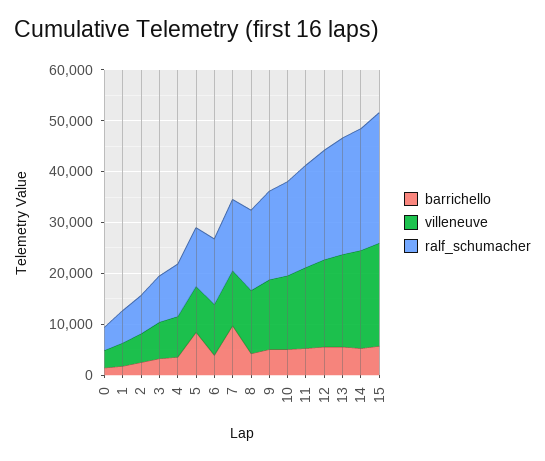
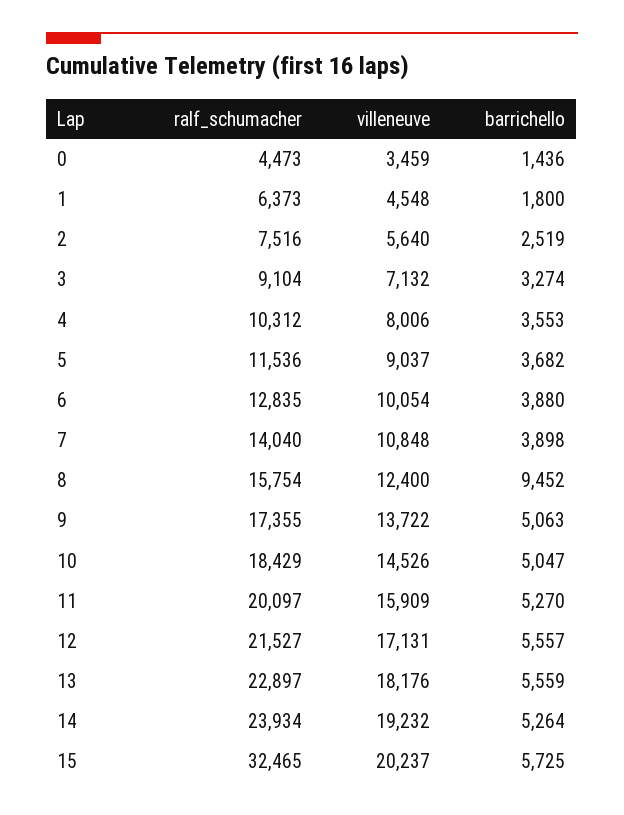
  {
    "barrichello": {
      "0": 1436,
      "1": 1800,
      "2": 2519,
      "3": 3274,
      "4": 3553,
-     "5": 8000,
+     "5": 3682,
      "6": 3880,
-     "7": 10000,
+     "7": 3898,
-     "8": 4000,
+     "8": 9452,
      "9": 5063,
      "10": 5047,
      "11": 5270,
      "12": 5557,
      "13": 5559,
      "14": 5264,
      "15": 5725
    },
    "villeneuve": {
      "0": 3459,
      "1": 4548,
      "2": 5640,
      "3": 7132,
      "4": 8006,
      "5": 9037,
      "6": 10054,
      "7": 10848,
      "8": 12400,
      "9": 13722,
      "10": 14526,
      "11": 15909,
      "12": 17131,
      "13": 18176,
      "14": 19232,
      "15": 20237
    },
    "ralf_schumacher": {
      "0": 4473,
      "1": 6373,
      "2": 7516,
      "3": 9104,
      "4": 10312,
      "5": 11536,
      "6": 12835,
      "7": 14040,
      "8": 15754,
      "9": 17355,
      "10": 18429,
      "11": 20097,
      "12": 21527,
      "13": 22897,
      "14": 23934,
-     "15": 26000
+     "15": 32465
    }
  }

